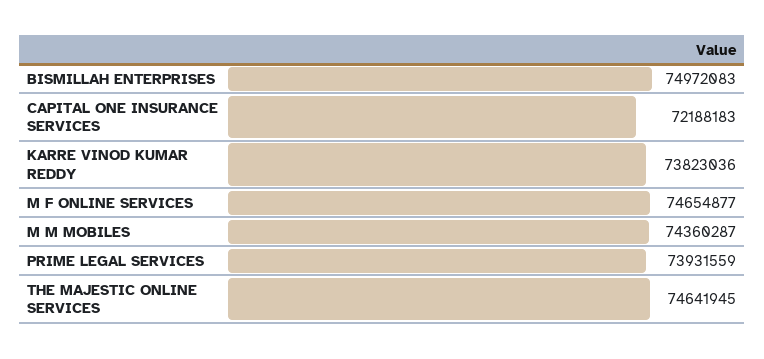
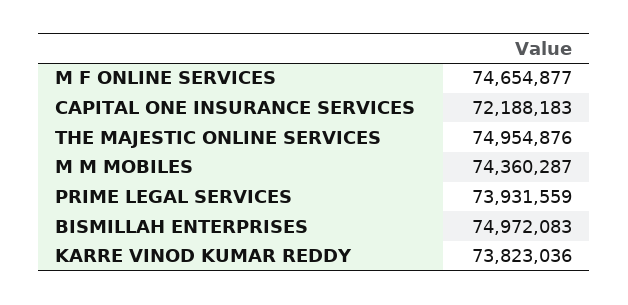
  {
    "BISMILLAH ENTERPRISES": 74972083,
    "CAPITAL ONE INSURANCE SERVICES": 72188183,
    "KARRE VINOD KUMAR REDDY": 73823036,
    "M F ONLINE SERVICES": 74654877,
    "M M MOBILES": 74360287,
    "PRIME LEGAL SERVICES": 73931559,
-   "THE MAJESTIC ONLINE SERVICES": 74641945
+   "THE MAJESTIC ONLINE SERVICES": 74954876
  }

